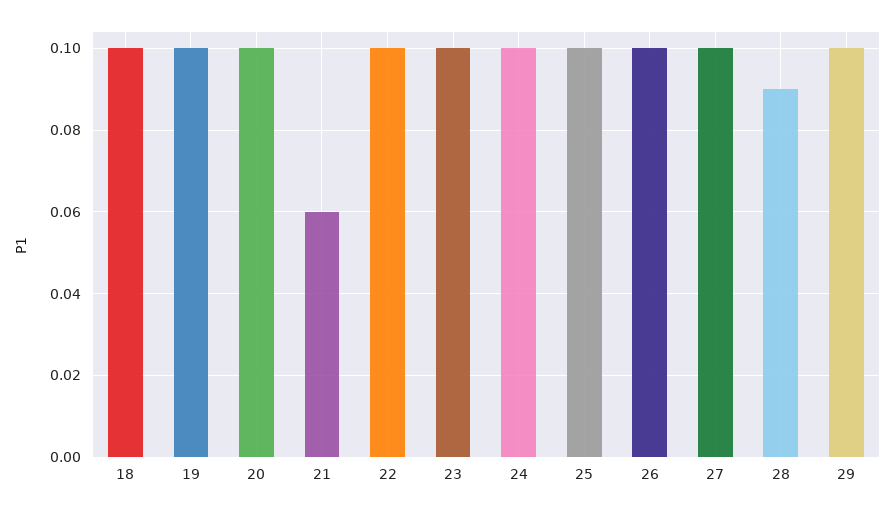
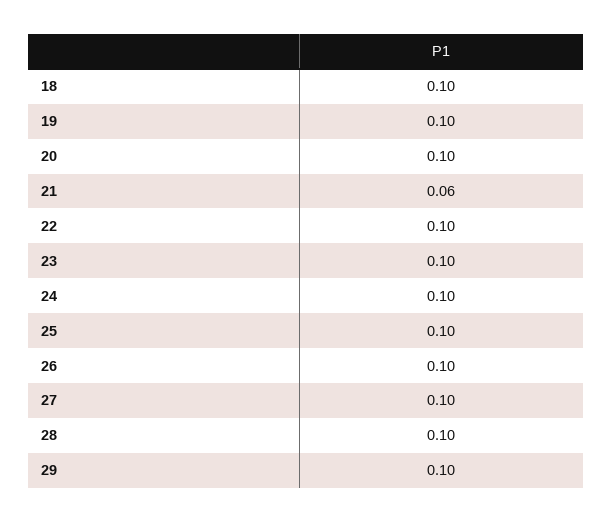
  {
    "18": 0.1,
    "19": 0.1,
    "20": 0.1,
    "21": 0.06,
    "22": 0.1,
    "23": 0.1,
    "24": 0.1,
    "25": 0.1,
    "26": 0.1,
    "27": 0.1,
-   "28": 0.09,
+   "28": 0.1,
    "29": 0.1
  }

